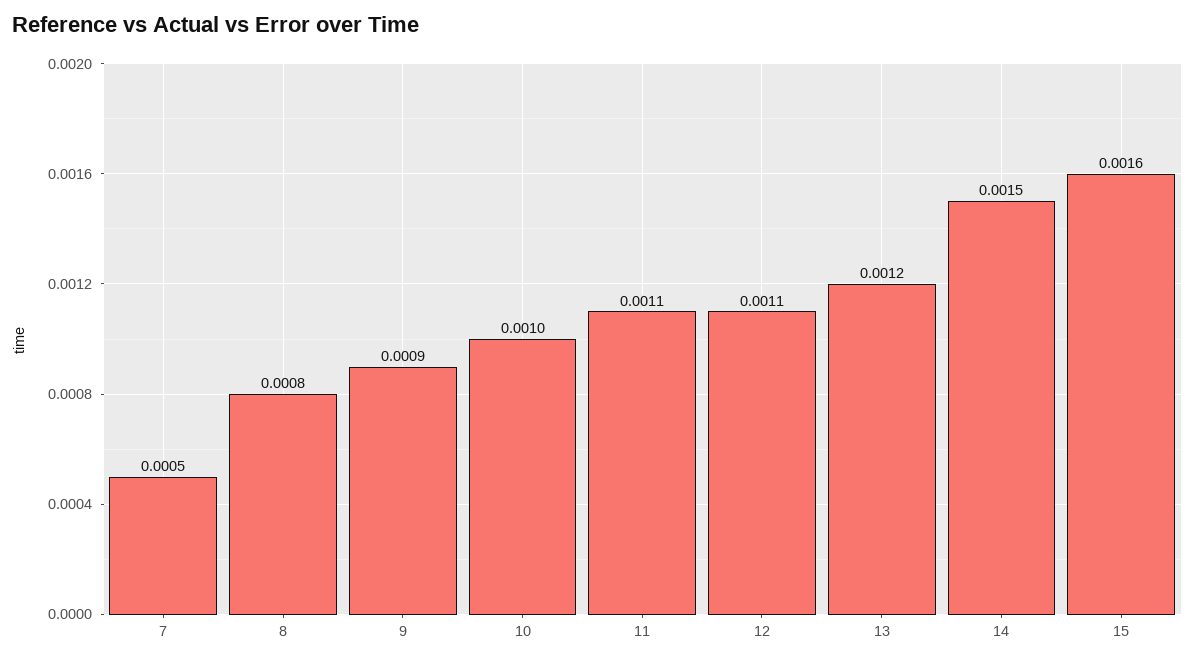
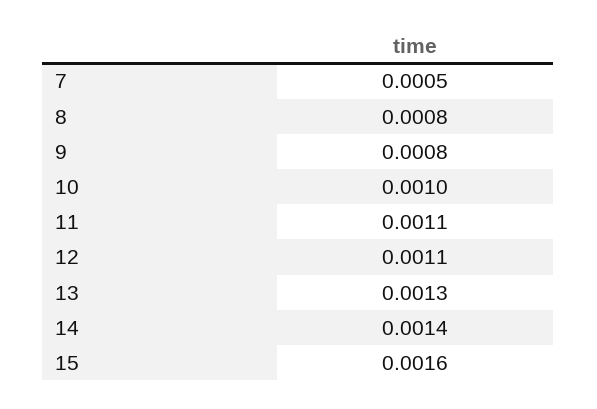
  {
    "7": 0.0005,
    "8": 0.0008,
-   "9": 0.0009,
+   "9": 0.0008,
    "10": 0.001,
    "11": 0.0011,
    "12": 0.0011,
-   "13": 0.0012,
+   "13": 0.0013,
-   "14": 0.0015,
+   "14": 0.0014,
    "15": 0.0016
  }

